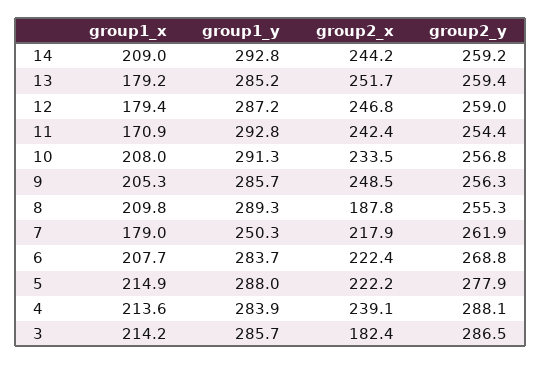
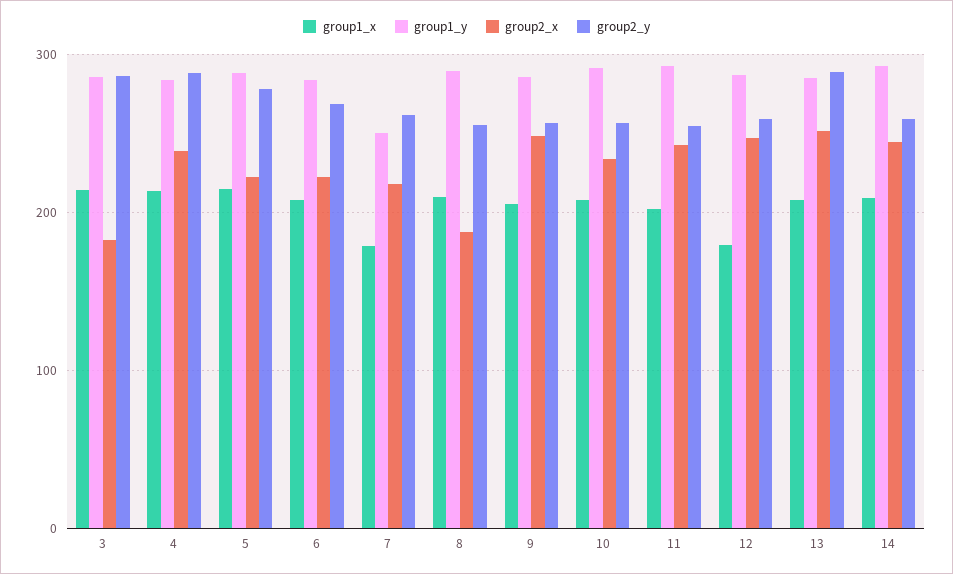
  {
    "group1_x": {
      "14": 209,
-     "13": 179.2,
+     "13": 210,
      "12": 179.4,
-     "11": 170.9,
+     "11": 200,
      "10": 208,
      "9": 205.3,
      "8": 209.8,
      "7": 179,
      "6": 207.7,
      "5": 214.9,
      "4": 213.6,
      "3": 214.2
    },
    "group1_y": {
      "14": 292.8,
      "13": 285.2,
      "12": 287.2,
      "11": 292.8,
      "10": 291.3,
      "9": 285.7,
      "8": 289.3,
      "7": 250.3,
      "6": 283.7,
      "5": 288,
      "4": 283.9,
      "3": 285.7
    },
    "group2_x": {
      "14": 244.2,
      "13": 251.7,
      "12": 246.8,
      "11": 242.4,
      "10": 233.5,
      "9": 248.5,
      "8": 187.8,
      "7": 217.9,
      "6": 222.4,
      "5": 222.2,
      "4": 239.1,
      "3": 182.4
    },
    "group2_y": {
      "14": 259.2,
-     "13": 259.4,
+     "13": 290,
      "12": 259,
      "11": 254.4,
      "10": 256.8,
      "9": 256.3,
      "8": 255.3,
      "7": 261.9,
      "6": 268.8,
      "5": 277.9,
      "4": 288.1,
      "3": 286.5
    }
  }

